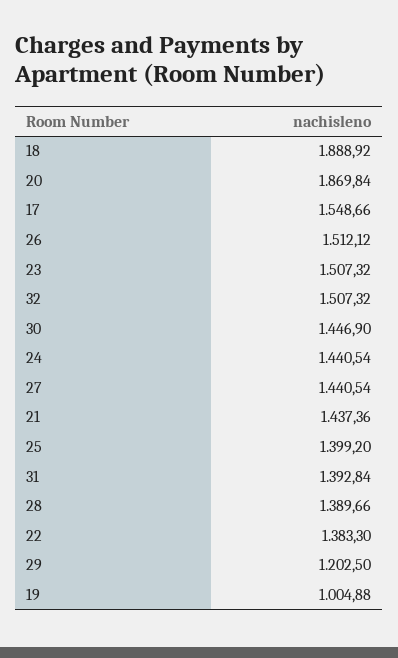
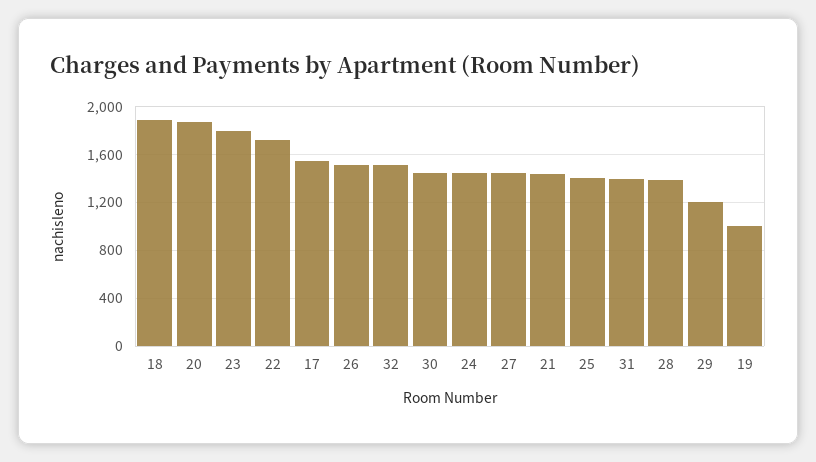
  {
    "18": 1888.92,
    "20": 1869.84,
    "17": 1548.66,
    "26": 1512.12,
-   "23": 1507.32,
+   "23": 1800,
    "32": 1507.32,
    "30": 1446.9,
    "24": 1440.54,
    "27": 1440.54,
    "21": 1437.36,
    "25": 1399.2,
    "31": 1392.84,
    "28": 1389.66,
-   "22": 1383.3,
+   "22": 1700,
    "29": 1202.5,
    "19": 1004.88
  }

